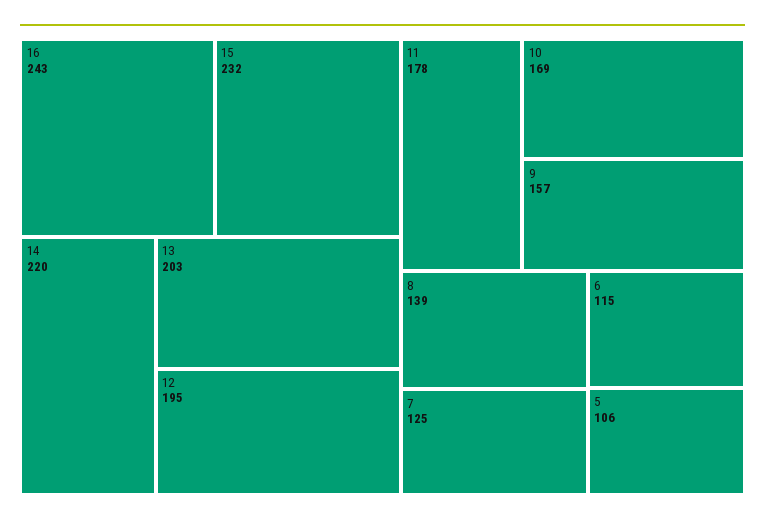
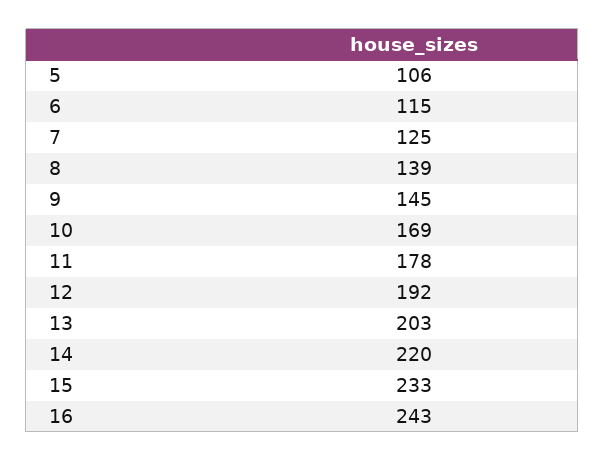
  {
    "16": 243,
-   "15": 232,
+   "15": 233,
    "14": 220,
    "13": 203,
-   "12": 195,
+   "12": 192,
    "11": 178,
    "10": 169,
-   "9": 157,
+   "9": 145,
    "8": 139,
    "7": 125,
    "6": 115,
    "5": 106
  }

